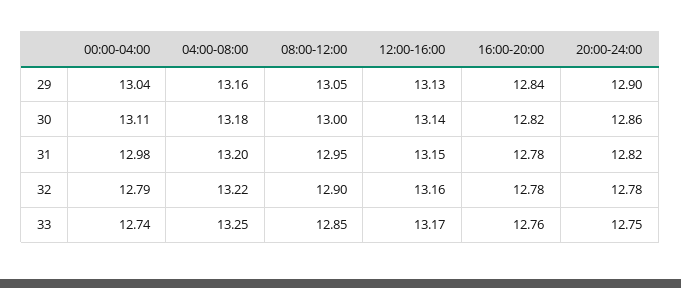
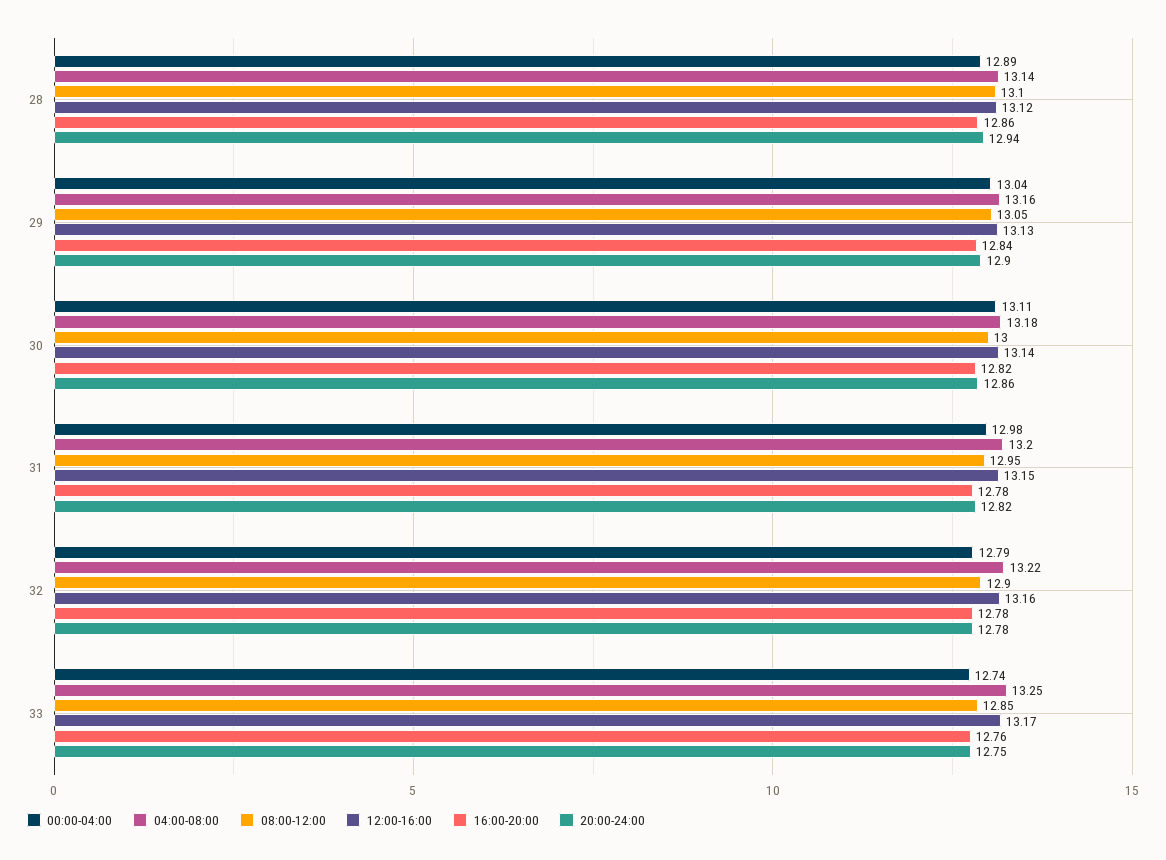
  {
    "00:00-04:00": {
      "29": 13.04,
      "30": 13.11,
      "31": 12.98,
      "32": 12.79,
-     "33": 12.74
+     "33": 12.74,
+     "28": 12.89
    },
    "04:00-08:00": {
      "29": 13.16,
      "30": 13.18,
      "31": 13.2,
      "32": 13.22,
-     "33": 13.25
+     "33": 13.25,
+     "28": 13.14
    },
    "08:00-12:00": {
      "29": 13.05,
      "30": 13,
      "31": 12.95,
      "32": 12.9,
-     "33": 12.85
+     "33": 12.85,
+     "28": 13.1
    },
    "12:00-16:00": {
      "29": 13.13,
      "30": 13.14,
      "31": 13.15,
      "32": 13.16,
-     "33": 13.17
+     "33": 13.17,
+     "28": 13.12
    },
    "16:00-20:00": {
      "29": 12.84,
      "30": 12.82,
      "31": 12.78,
      "32": 12.78,
-     "33": 12.76
+     "33": 12.76,
+     "28": 12.86
    },
    "20:00-24:00": {
      "29": 12.9,
      "30": 12.86,
      "31": 12.82,
      "32": 12.78,
-     "33": 12.75
+     "33": 12.75,
+     "28": 12.94
    }
  }

